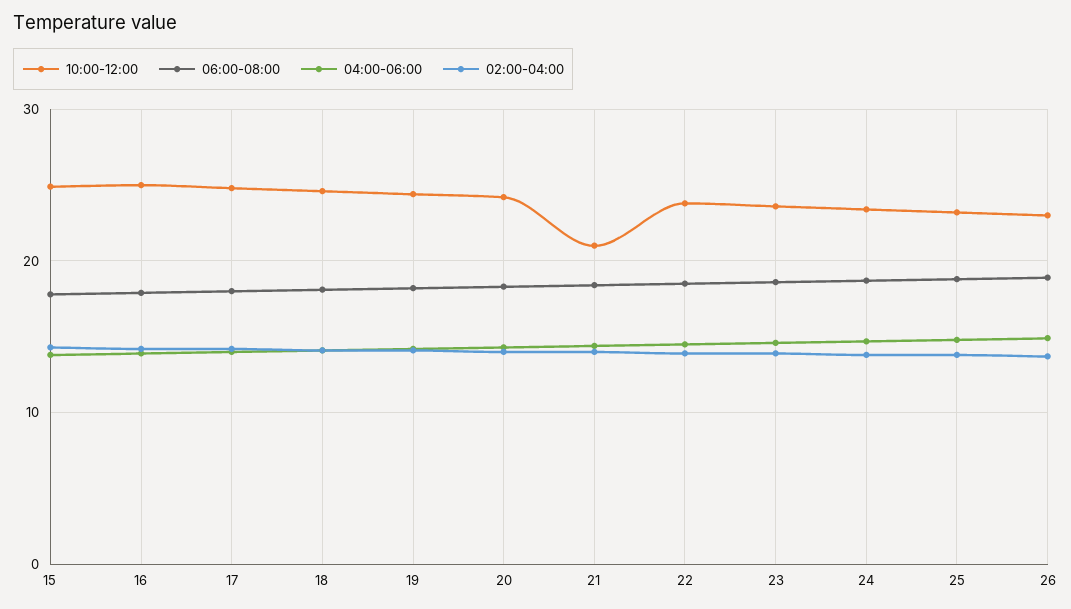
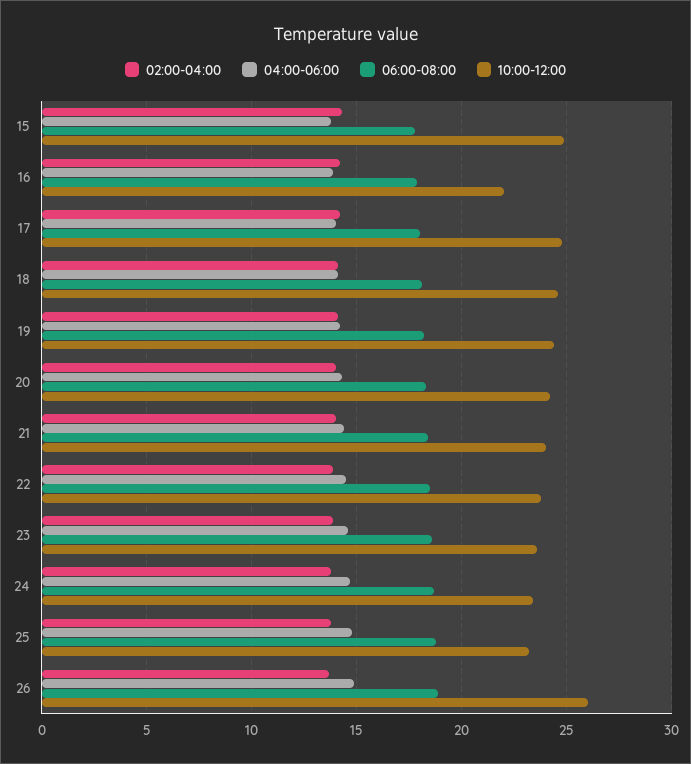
  {
    "10:00-12:00": {
      "15": 25,
-     "16": 25,
+     "16": 22,
      "17": 25,
      "18": 24.5,
      "19": 24.5,
      "20": 24,
-     "21": 21,
+     "21": 24,
      "22": 24,
      "23": 23.5,
      "24": 23.5,
      "25": 23,
-     "26": 23
+     "26": 26
    },
    "06:00-08:00": {
      "15": 18,
      "16": 18,
      "17": 18,
      "18": 18,
      "19": 18,
      "20": 18.5,
      "21": 18.5,
      "22": 18.5,
      "23": 18.5,
      "24": 18.5,
      "25": 19,
      "26": 19
    },
    "04:00-06:00": {
      "15": 14,
      "16": 14,
      "17": 14,
      "18": 14,
      "19": 14,
      "20": 14.5,
      "21": 14.5,
      "22": 14.5,
      "23": 14.5,
      "24": 14.5,
      "25": 15,
      "26": 15
    },
    "02:00-04:00": {
      "15": 14.5,
      "16": 14,
      "17": 14,
      "18": 14,
      "19": 14,
      "20": 14,
      "21": 14,
      "22": 14,
      "23": 14,
      "24": 14,
      "25": 14,
      "26": 13.5
    }
  }

